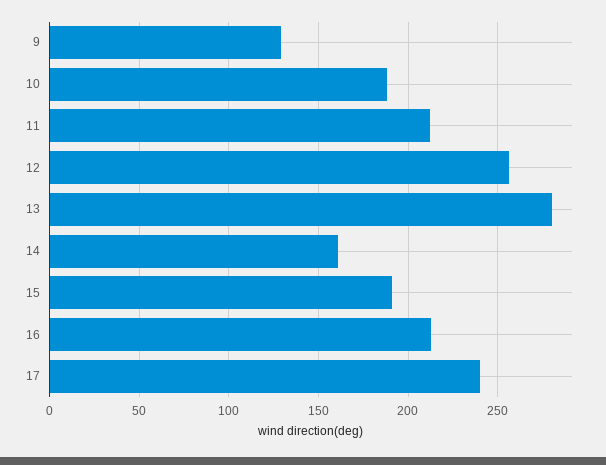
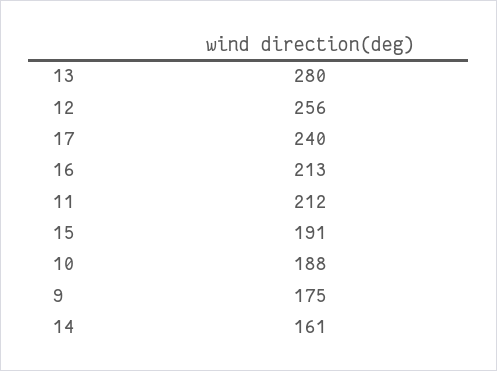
  {
-   "9": 130,
+   "9": 175,
    "10": 188,
    "11": 212,
    "12": 256,
    "13": 280,
    "14": 161,
    "15": 191,
    "16": 213,
    "17": 240
  }

